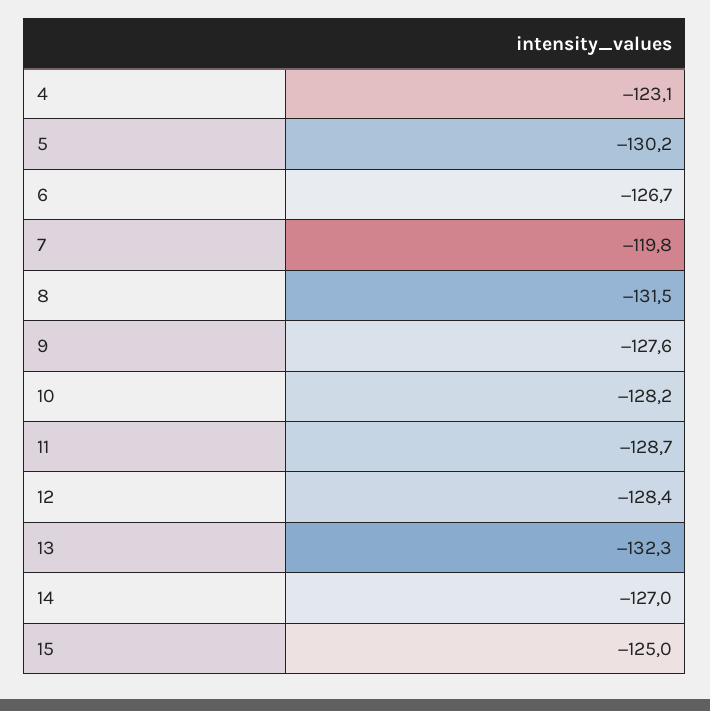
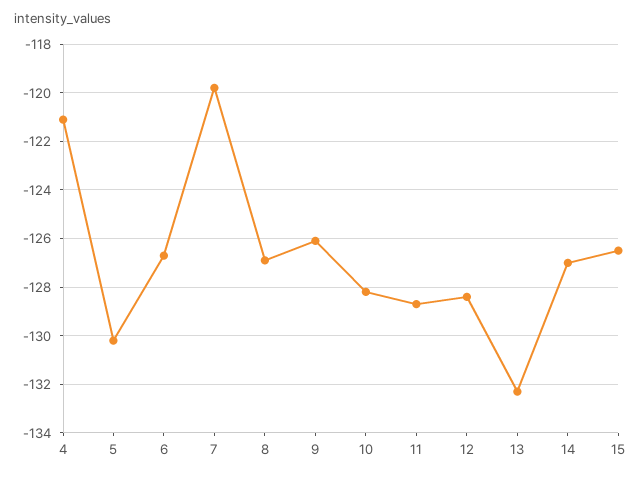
  {
-   "4": -123.1,
+   "4": -121,
    "5": -130.2,
    "6": -126.7,
    "7": -119.8,
-   "8": -131.5,
+   "8": -127,
-   "9": -127.6,
+   "9": -126,
    "10": -128.2,
    "11": -128.7,
    "12": -128.4,
    "13": -132.3,
    "14": -127,
-   "15": -125
+   "15": -126.5
  }

